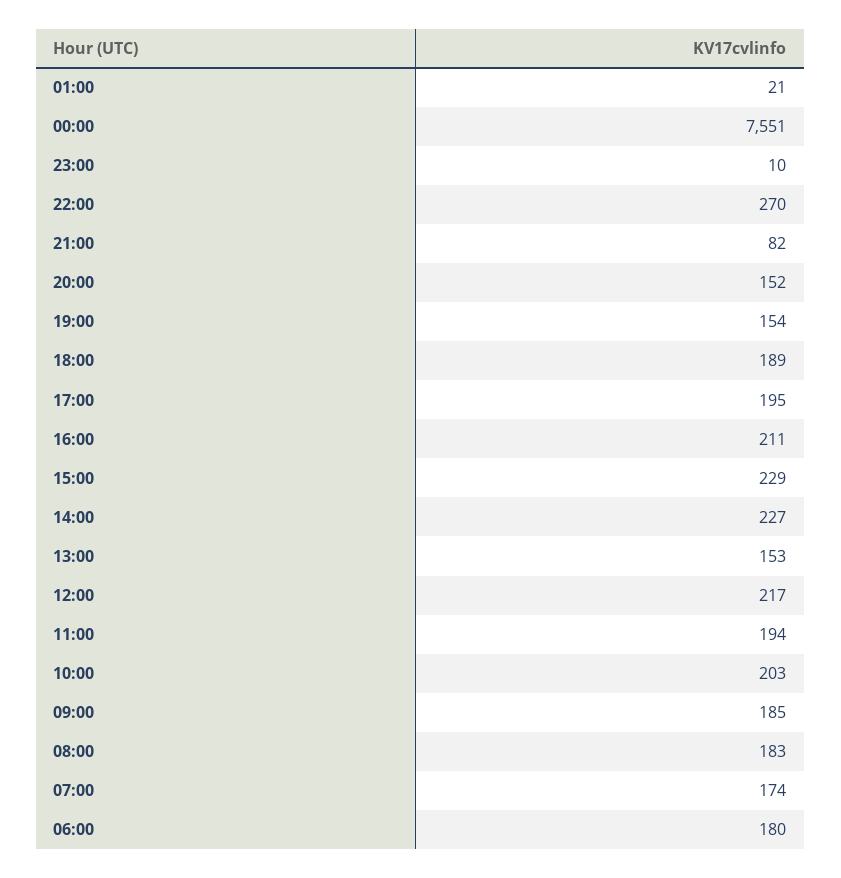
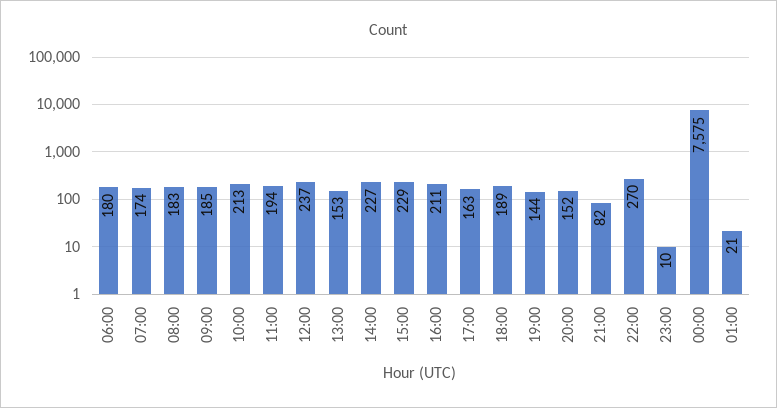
  {
    "01:00": 21,
-   "00:00": 7551,
+   "00:00": 7575,
    "23:00": 10,
    "22:00": 270,
    "21:00": 82,
    "20:00": 152,
-   "19:00": 154,
+   "19:00": 144,
    "18:00": 189,
-   "17:00": 195,
+   "17:00": 163,
    "16:00": 211,
    "15:00": 229,
    "14:00": 227,
    "13:00": 153,
-   "12:00": 217,
+   "12:00": 237,
    "11:00": 194,
-   "10:00": 203,
+   "10:00": 213,
    "09:00": 185,
    "08:00": 183,
    "07:00": 174,
    "06:00": 180
  }

